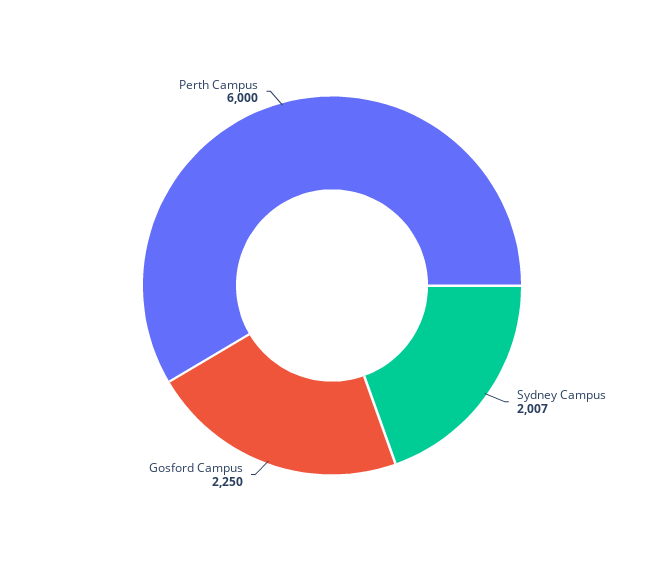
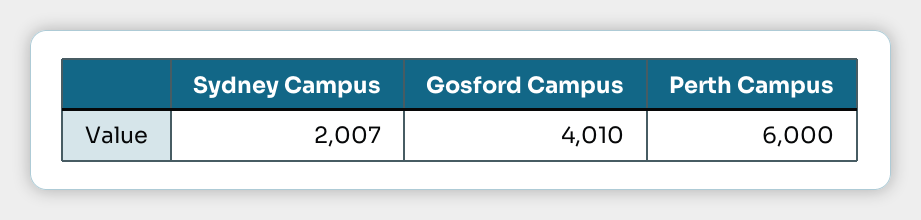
  {
    "Sydney Campus": 2007,
-   "Gosford Campus": 2250,
+   "Gosford Campus": 4010,
    "Perth Campus": 6000
  }

